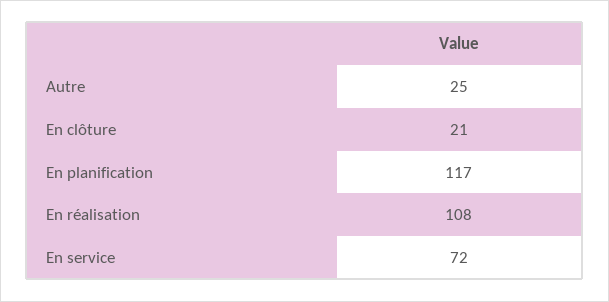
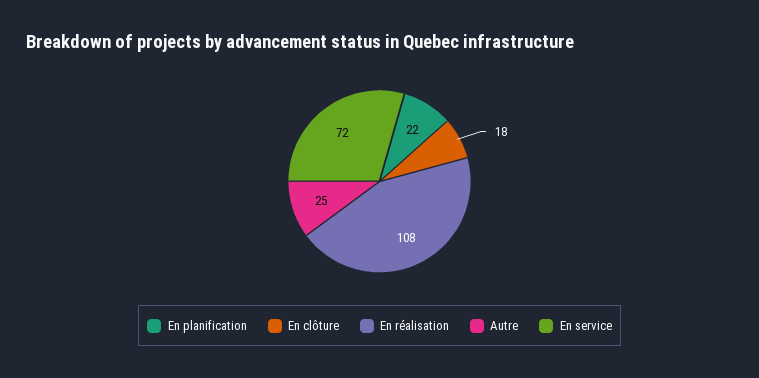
  {
    "Autre": 25,
-   "En clôture": 21,
+   "En clôture": 18,
-   "En planification": 117,
+   "En planification": 22,
    "En réalisation": 108,
    "En service": 72
  }

